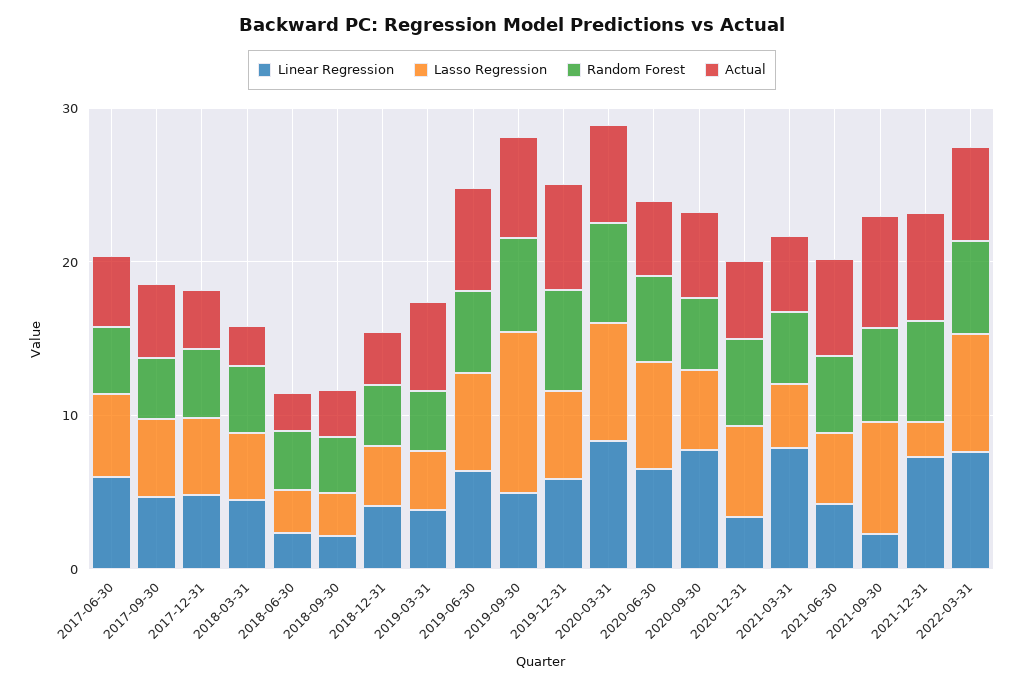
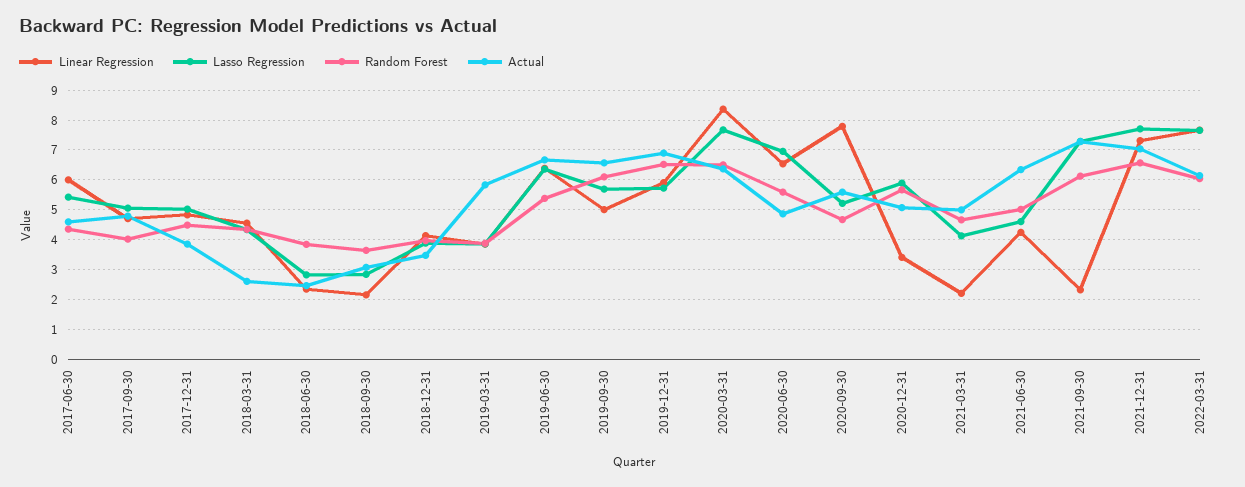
  {
    "Linear Regression": {
      "2017-06-30": 6,
      "2017-09-30": 4.75,
      "2017-12-31": 4.75,
      "2018-03-31": 4.5,
      "2018-06-30": 2.25,
      "2018-09-30": 2.25,
      "2018-12-31": 4.25,
      "2019-03-31": 3.75,
      "2019-06-30": 6.5,
      "2019-09-30": 5,
      "2019-12-31": 6,
      "2020-03-31": 8.25,
      "2020-06-30": 6.5,
      "2020-09-30": 7.75,
      "2020-12-31": 3.5,
-     "2021-03-31": 8,
+     "2021-03-31": 2.25,
      "2021-06-30": 4.25,
      "2021-09-30": 2.25,
      "2021-12-31": 7.25,
      "2022-03-31": 7.75
    },
    "Lasso Regression": {
      "2017-06-30": 5.5,
      "2017-09-30": 5,
      "2017-12-31": 5,
      "2018-03-31": 4.25,
      "2018-06-30": 2.75,
      "2018-09-30": 2.75,
      "2018-12-31": 4,
      "2019-03-31": 3.75,
      "2019-06-30": 6.25,
-     "2019-09-30": 10,
+     "2019-09-30": 5.75,
      "2019-12-31": 5.75,
      "2020-03-31": 7.75,
      "2020-06-30": 7,
      "2020-09-30": 5.25,
      "2020-12-31": 6,
      "2021-03-31": 4.25,
      "2021-06-30": 4.5,
      "2021-09-30": 7.25,
-     "2021-12-31": 2,
+     "2021-12-31": 7.75,
      "2022-03-31": 7.75
    },
    "Random Forest": {
      "2017-06-30": 4.25,
      "2017-09-30": 4,
      "2017-12-31": 4.5,
      "2018-03-31": 4.25,
      "2018-06-30": 3.75,
      "2018-09-30": 3.75,
      "2018-12-31": 4,
      "2019-03-31": 4,
      "2019-06-30": 5.5,
      "2019-09-30": 6,
      "2019-12-31": 6.5,
      "2020-03-31": 6.5,
      "2020-06-30": 5.5,
      "2020-09-30": 4.75,
      "2020-12-31": 5.75,
      "2021-03-31": 4.75,
      "2021-06-30": 5,
      "2021-09-30": 6.25,
      "2021-12-31": 6.5,
      "2022-03-31": 6
    },
    "Actual": {
      "2017-06-30": 4.5,
      "2017-09-30": 4.75,
      "2017-12-31": 3.75,
      "2018-03-31": 2.5,
      "2018-06-30": 2.5,
      "2018-09-30": 3,
      "2018-12-31": 3.5,
      "2019-03-31": 5.75,
      "2019-06-30": 6.75,
      "2019-09-30": 6.5,
      "2019-12-31": 7,
      "2020-03-31": 6.25,
      "2020-06-30": 4.75,
      "2020-09-30": 5.5,
      "2020-12-31": 5,
      "2021-03-31": 5,
      "2021-06-30": 6.25,
      "2021-09-30": 7.25,
      "2021-12-31": 7,
      "2022-03-31": 6.25
    }
  }

